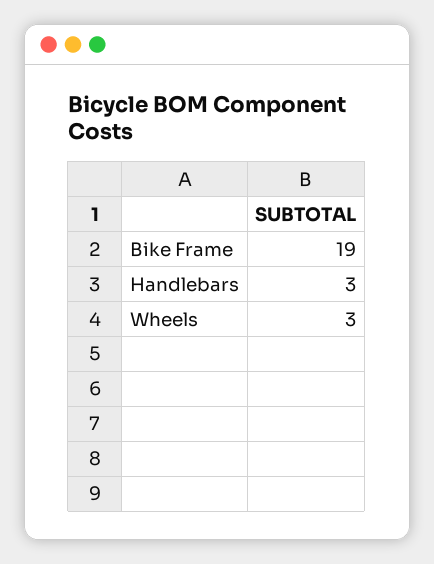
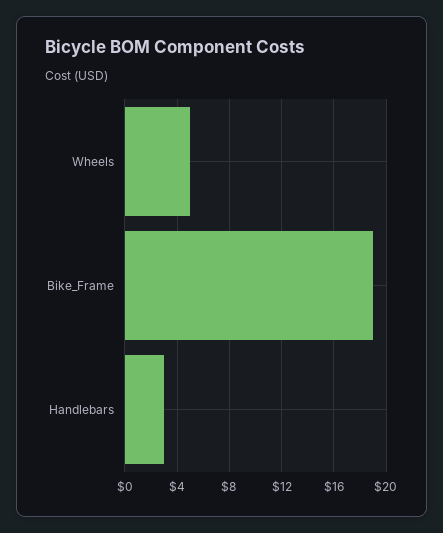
  {
    "Bike Frame": 19,
    "Handlebars": 3,
-   "Wheels": 3
+   "Wheels": 5
  }

